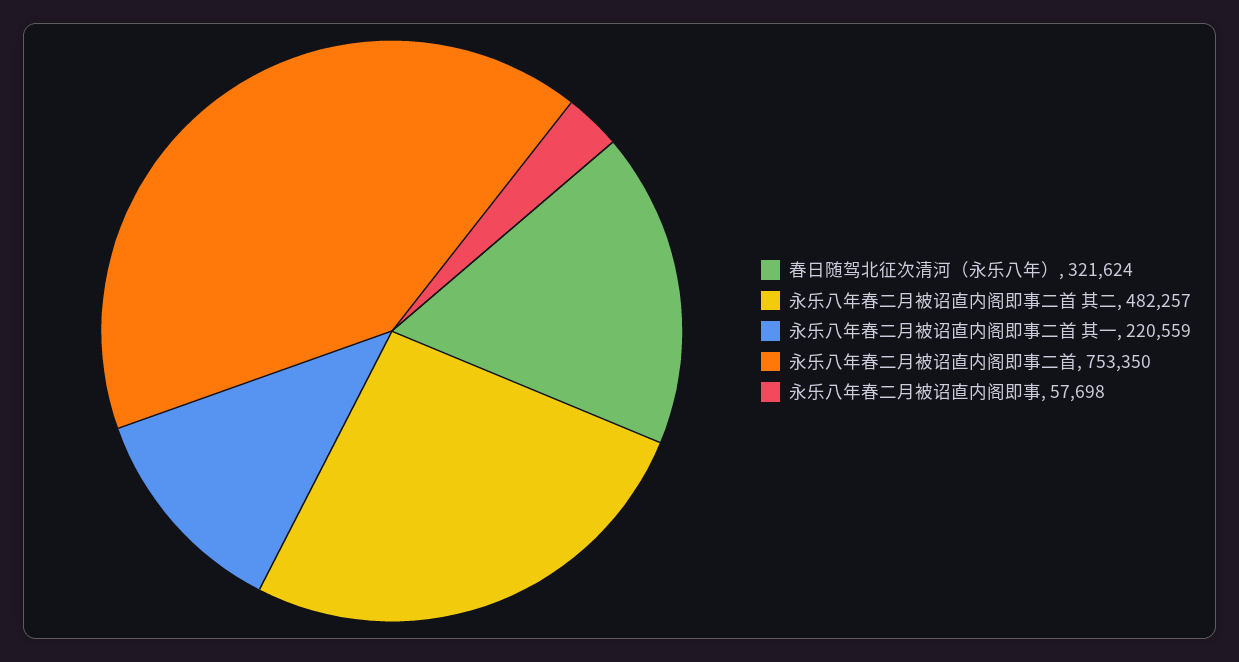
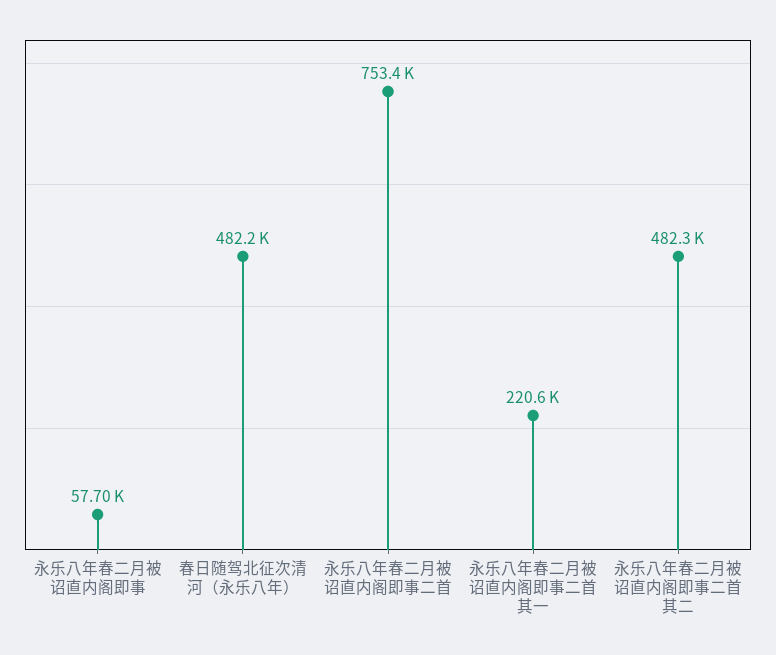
  {
-   "春日随驾北征次清河（永乐八年）": 321624,
+   "春日随驾北征次清河（永乐八年）": 482200,
    "永乐八年春二月被诏直内阁即事二首 其二": 482257,
    "永乐八年春二月被诏直内阁即事二首 其一": 220559,
    "永乐八年春二月被诏直内阁即事二首": 753350,
    "永乐八年春二月被诏直内阁即事": 57698
  }

